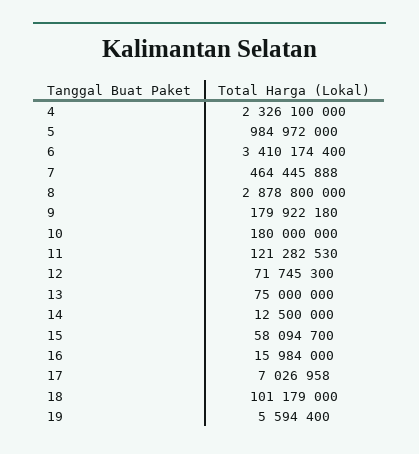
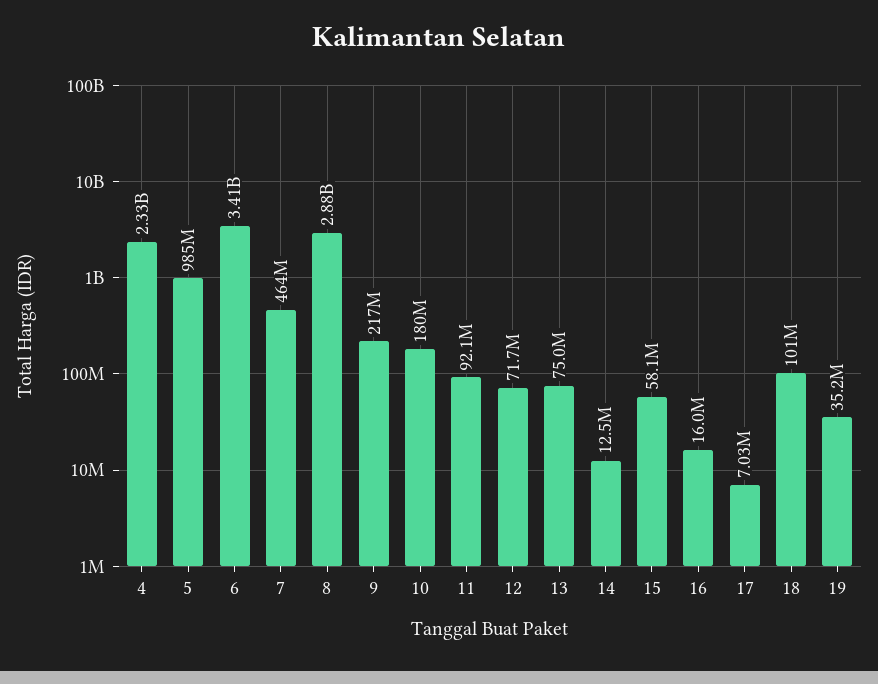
  {
    "4": 2326100000,
    "5": 984972000,
    "6": 3410174400,
    "7": 464445888,
    "8": 2878800000,
-   "9": 179922180,
+   "9": 217000000,
    "10": 180000000,
-   "11": 121282530,
+   "11": 92100000,
    "12": 71745300,
    "13": 75000000,
    "14": 12500000,
    "15": 58094700,
    "16": 15984000,
    "17": 7026958,
    "18": 101179000,
-   "19": 5594400
+   "19": 35200000
  }

